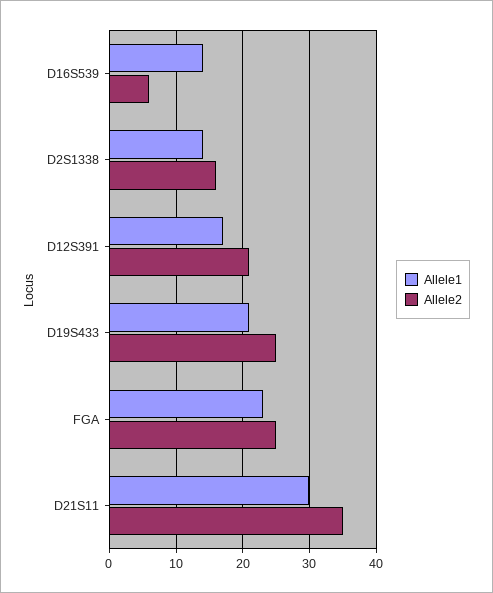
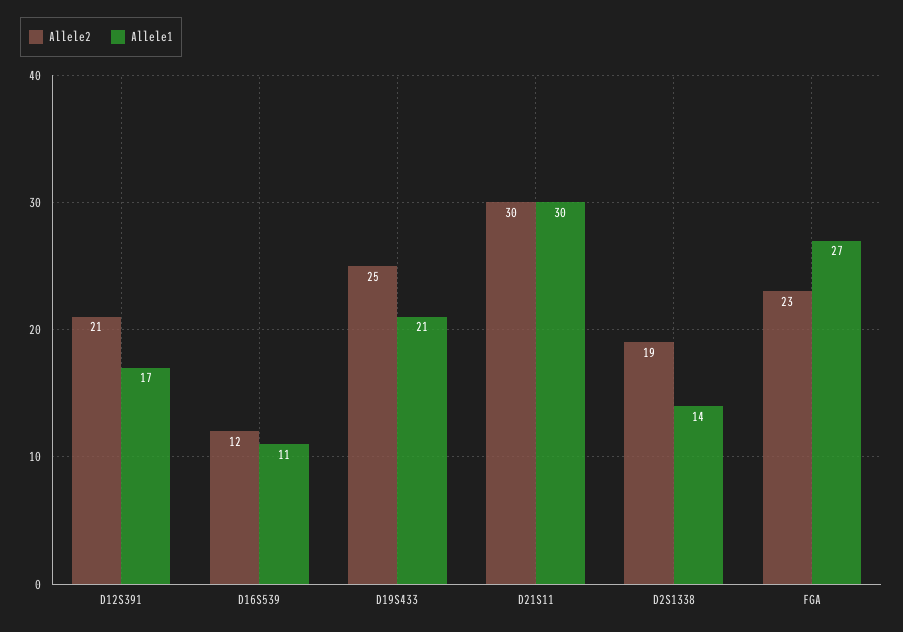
  {
    "Allele1": {
-     "D16S539": 14,
+     "D16S539": 11,
      "D2S1338": 14,
      "D12S391": 17,
      "D19S433": 21,
-     "FGA": 23,
+     "FGA": 27,
      "D21S11": 30
    },
    "Allele2": {
-     "D16S539": 6,
+     "D16S539": 12,
-     "D2S1338": 16,
+     "D2S1338": 19,
      "D12S391": 21,
      "D19S433": 25,
-     "FGA": 25,
+     "FGA": 23,
-     "D21S11": 35
+     "D21S11": 30
    }
  }

